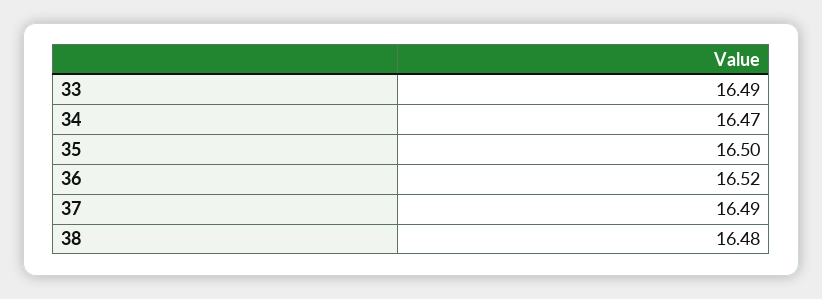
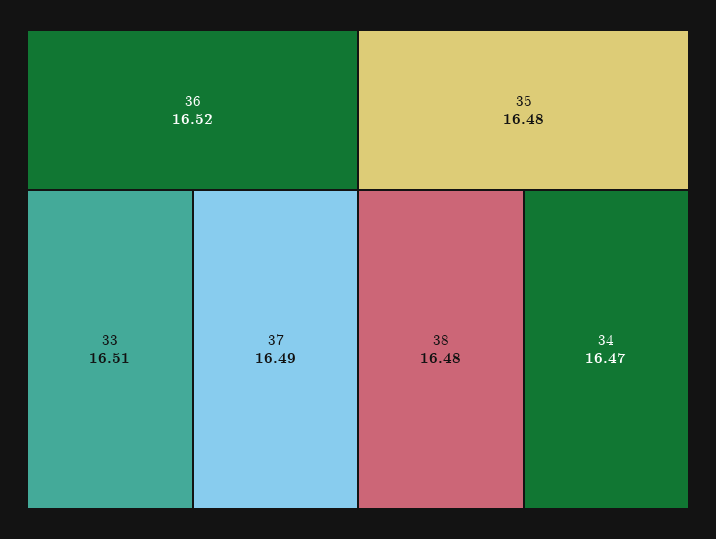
  {
-   "33": 16.49,
+   "33": 16.51,
    "34": 16.47,
-   "35": 16.5,
+   "35": 16.48,
    "36": 16.52,
    "37": 16.49,
    "38": 16.48
  }

